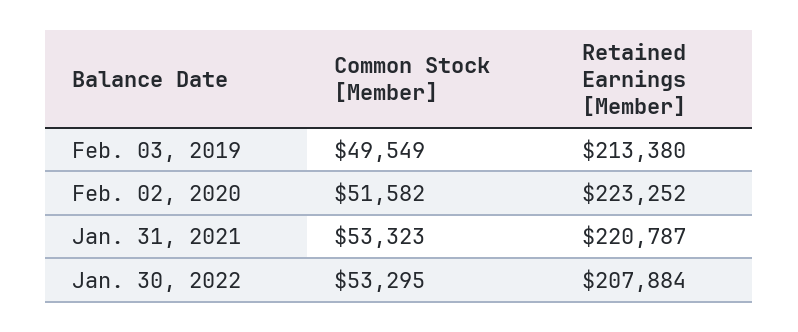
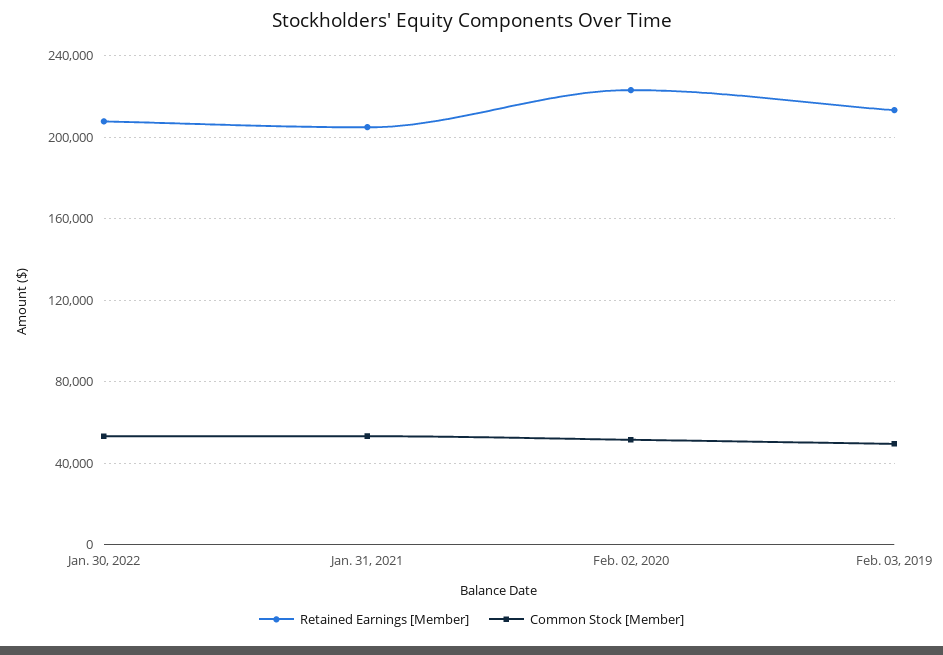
  {
    "Common Stock [Member]": {
      "Feb. 03, 2019": 49549,
      "Feb. 02, 2020": 51582,
      "Jan. 31, 2021": 53323,
      "Jan. 30, 2022": 53295
    },
    "Retained Earnings [Member]": {
      "Feb. 03, 2019": 213380,
      "Feb. 02, 2020": 223252,
-     "Jan. 31, 2021": 220787,
+     "Jan. 31, 2021": 205000,
      "Jan. 30, 2022": 207884
    }
  }

